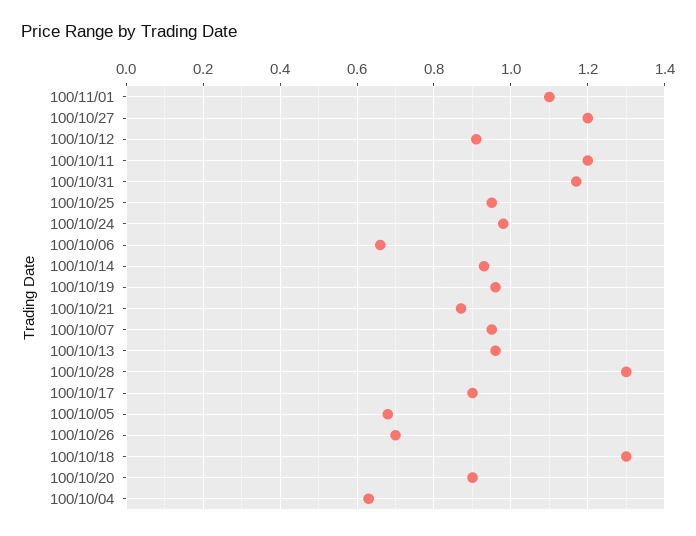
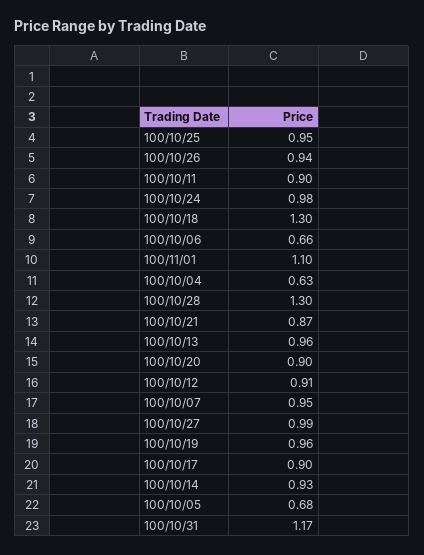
  {
    "100/11/01": 1.1,
-   "100/10/27": 1.2,
+   "100/10/27": 0.99,
    "100/10/12": 0.91,
-   "100/10/11": 1.2,
+   "100/10/11": 0.9,
    "100/10/31": 1.17,
    "100/10/25": 0.95,
    "100/10/24": 0.98,
    "100/10/06": 0.66,
    "100/10/14": 0.93,
    "100/10/19": 0.96,
    "100/10/21": 0.87,
    "100/10/07": 0.95,
    "100/10/13": 0.96,
    "100/10/28": 1.3,
    "100/10/17": 0.9,
    "100/10/05": 0.68,
-   "100/10/26": 0.7,
+   "100/10/26": 0.94,
    "100/10/18": 1.3,
    "100/10/20": 0.9,
    "100/10/04": 0.63
  }

